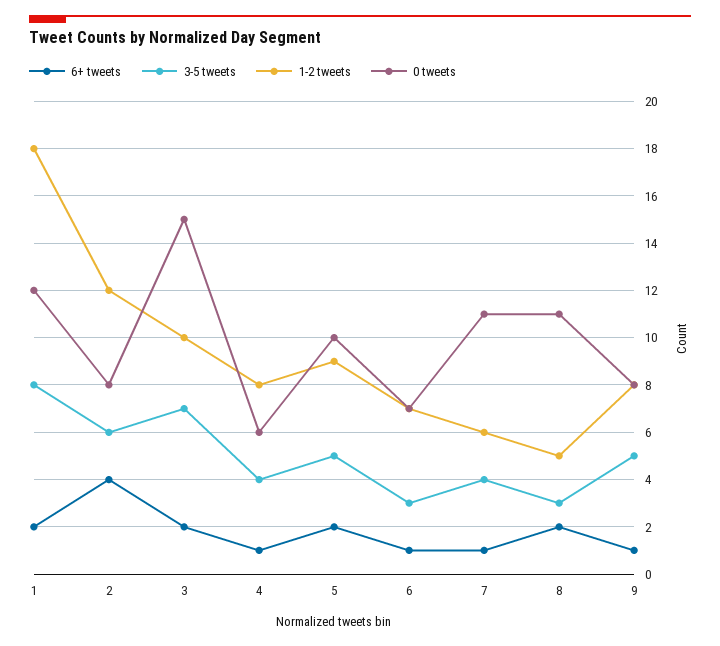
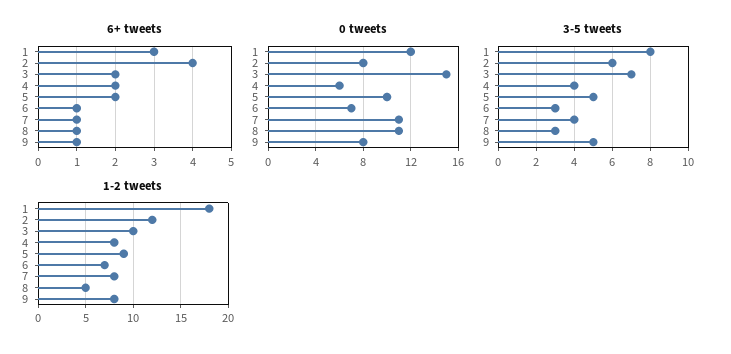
  {
    "6+ tweets": {
-     "1": 2,
+     "1": 3,
      "2": 4,
      "3": 2,
-     "4": 1,
+     "4": 2,
      "5": 2,
      "6": 1,
      "7": 1,
-     "8": 2,
+     "8": 1,
      "9": 1
    },
    "3-5 tweets": {
      "1": 8,
      "2": 6,
      "3": 7,
      "4": 4,
      "5": 5,
      "6": 3,
      "7": 4,
      "8": 3,
      "9": 5
    },
    "1-2 tweets": {
      "1": 18,
      "2": 12,
      "3": 10,
      "4": 8,
      "5": 9,
      "6": 7,
-     "7": 6,
+     "7": 8,
      "8": 5,
      "9": 8
    },
    "0 tweets": {
      "1": 12,
      "2": 8,
      "3": 15,
      "4": 6,
      "5": 10,
      "6": 7,
      "7": 11,
      "8": 11,
      "9": 8
    }
  }

